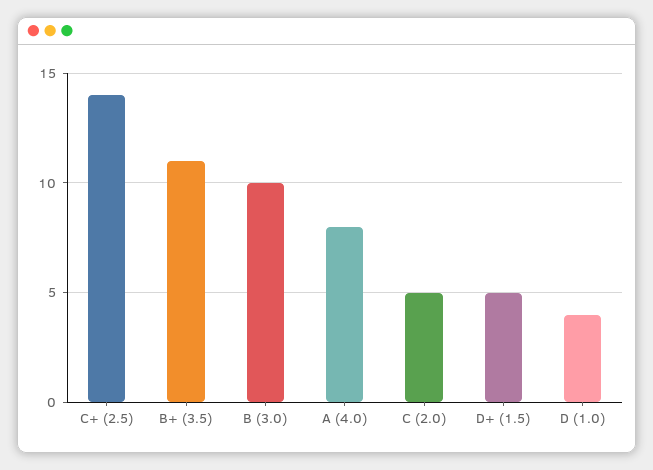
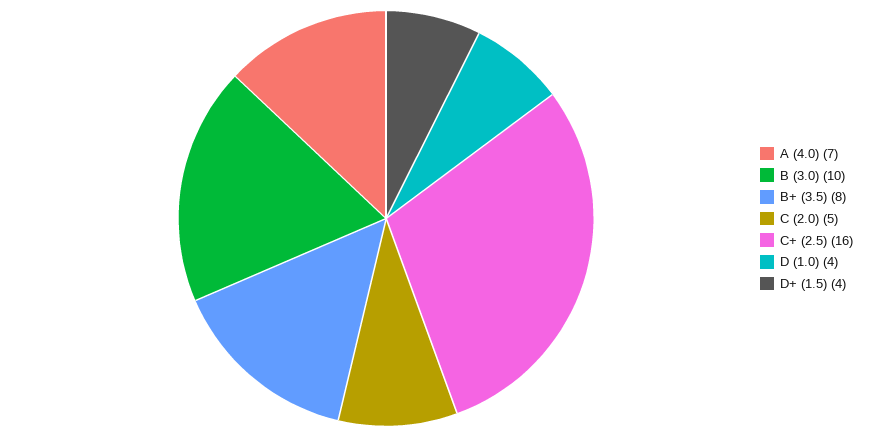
  {
-   "C+ (2.5)": 14,
+   "C+ (2.5)": 16,
-   "B+ (3.5)": 11,
+   "B+ (3.5)": 8,
    "B (3.0)": 10,
-   "A (4.0)": 8,
+   "A (4.0)": 7,
    "C (2.0)": 5,
-   "D+ (1.5)": 5,
+   "D+ (1.5)": 4,
    "D (1.0)": 4
  }

